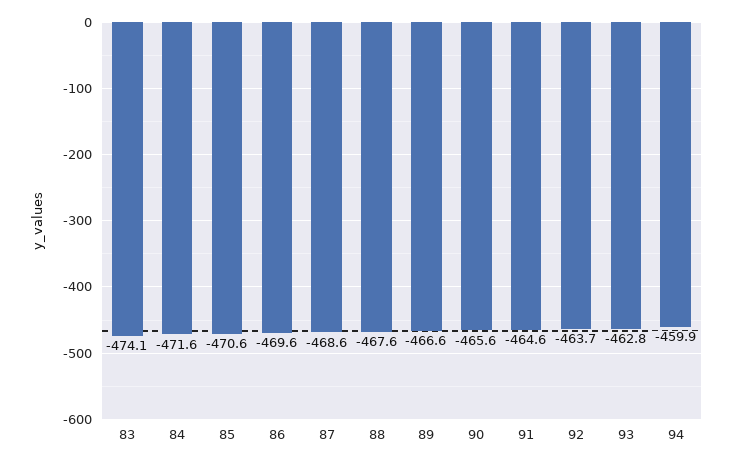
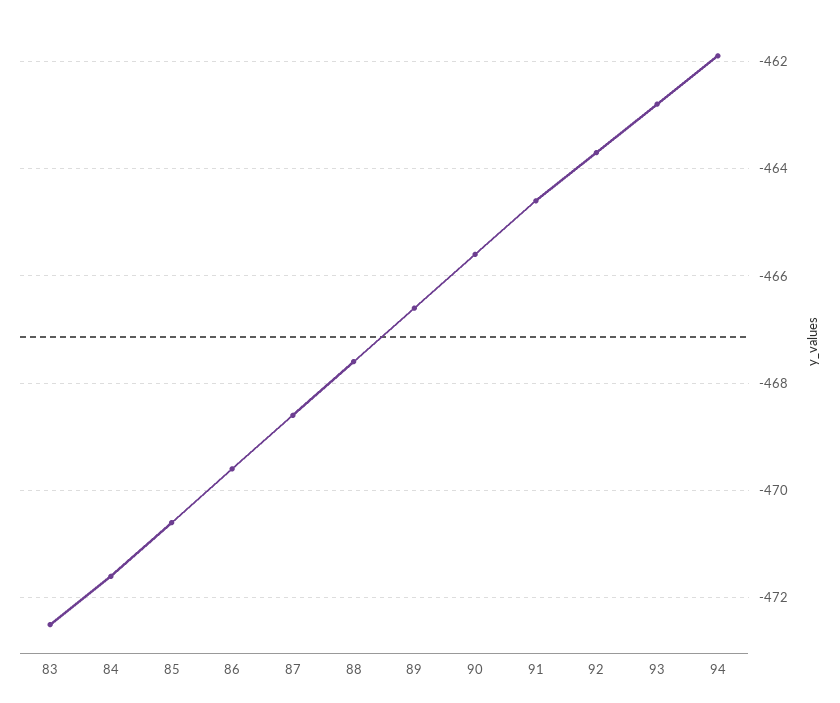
  {
-   "83": -474.1,
+   "83": -472.5,
    "84": -471.6,
    "85": -470.6,
    "86": -469.6,
    "87": -468.6,
    "88": -467.6,
    "89": -466.6,
    "90": -465.6,
    "91": -464.6,
    "92": -463.7,
    "93": -462.8,
-   "94": -459.9
+   "94": -462
  }

